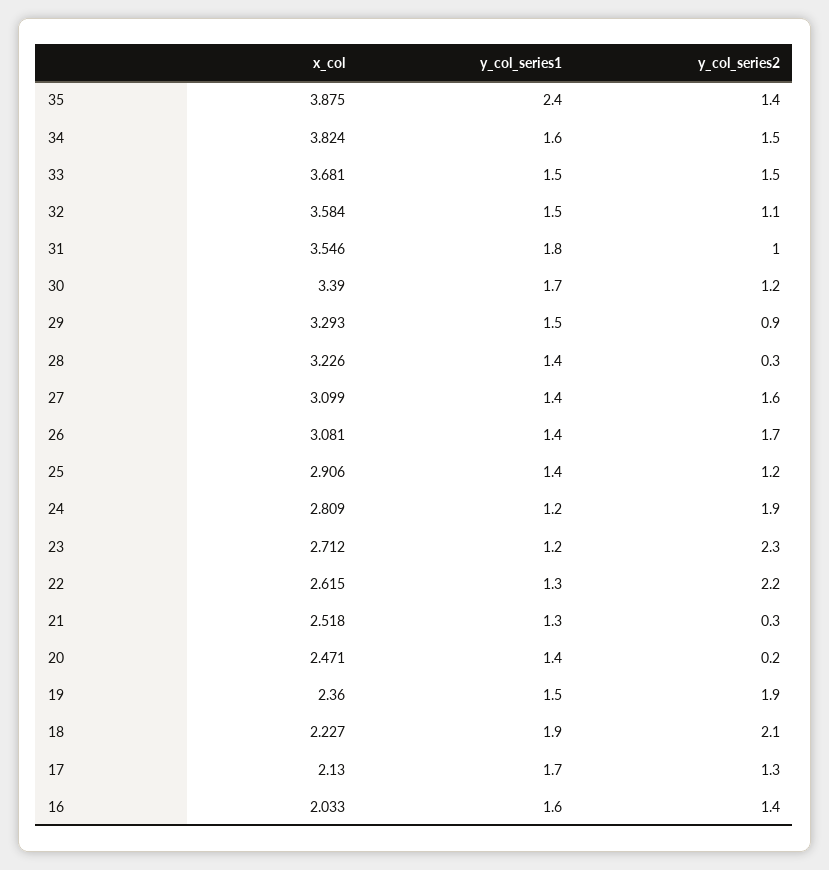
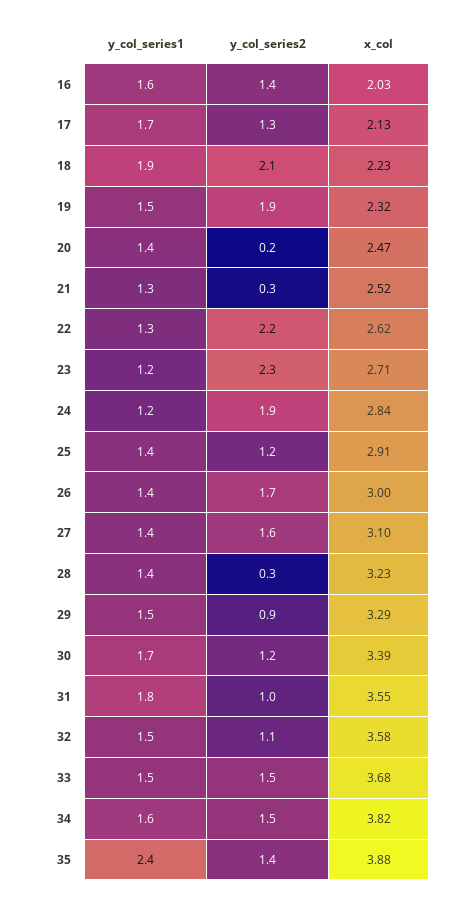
  {
    "x_col": {
      "35": 3.875,
      "34": 3.824,
      "33": 3.681,
      "32": 3.584,
      "31": 3.546,
      "30": 3.39,
      "29": 3.293,
      "28": 3.226,
      "27": 3.099,
-     "26": 3.081,
+     "26": 3,
      "25": 2.906,
-     "24": 2.809,
+     "24": 2.84,
      "23": 2.712,
      "22": 2.615,
      "21": 2.518,
      "20": 2.471,
-     "19": 2.36,
+     "19": 2.32,
      "18": 2.227,
      "17": 2.13,
      "16": 2.033
    },
    "y_col_series1": {
      "35": 2.4,
      "34": 1.6,
      "33": 1.5,
      "32": 1.5,
      "31": 1.8,
      "30": 1.7,
      "29": 1.5,
      "28": 1.4,
      "27": 1.4,
      "26": 1.4,
      "25": 1.4,
      "24": 1.2,
      "23": 1.2,
      "22": 1.3,
      "21": 1.3,
      "20": 1.4,
      "19": 1.5,
      "18": 1.9,
      "17": 1.7,
      "16": 1.6
    },
    "y_col_series2": {
      "35": 1.4,
      "34": 1.5,
      "33": 1.5,
      "32": 1.1,
      "31": 1,
      "30": 1.2,
      "29": 0.9,
      "28": 0.3,
      "27": 1.6,
      "26": 1.7,
      "25": 1.2,
      "24": 1.9,
      "23": 2.3,
      "22": 2.2,
      "21": 0.3,
      "20": 0.2,
      "19": 1.9,
      "18": 2.1,
      "17": 1.3,
      "16": 1.4
    }
  }

